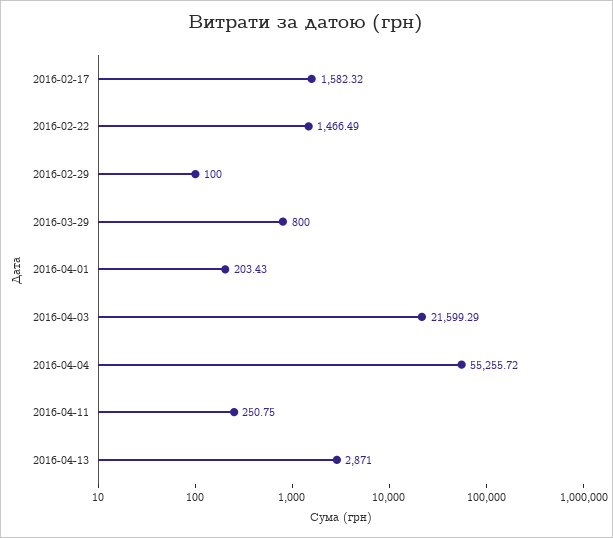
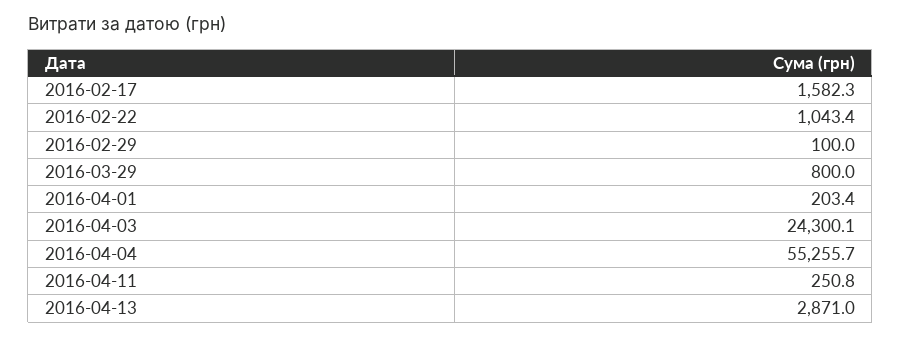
  {
    "2016-02-17": 1582.32,
-   "2016-02-22": 1466.49,
+   "2016-02-22": 1043.4,
    "2016-02-29": 100,
    "2016-03-29": 800,
    "2016-04-01": 203.43,
-   "2016-04-03": 21599.29,
+   "2016-04-03": 24300.1,
    "2016-04-04": 55255.72,
    "2016-04-11": 250.75,
    "2016-04-13": 2871
  }

